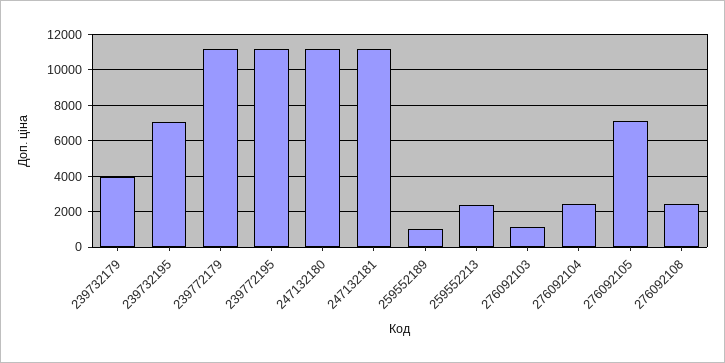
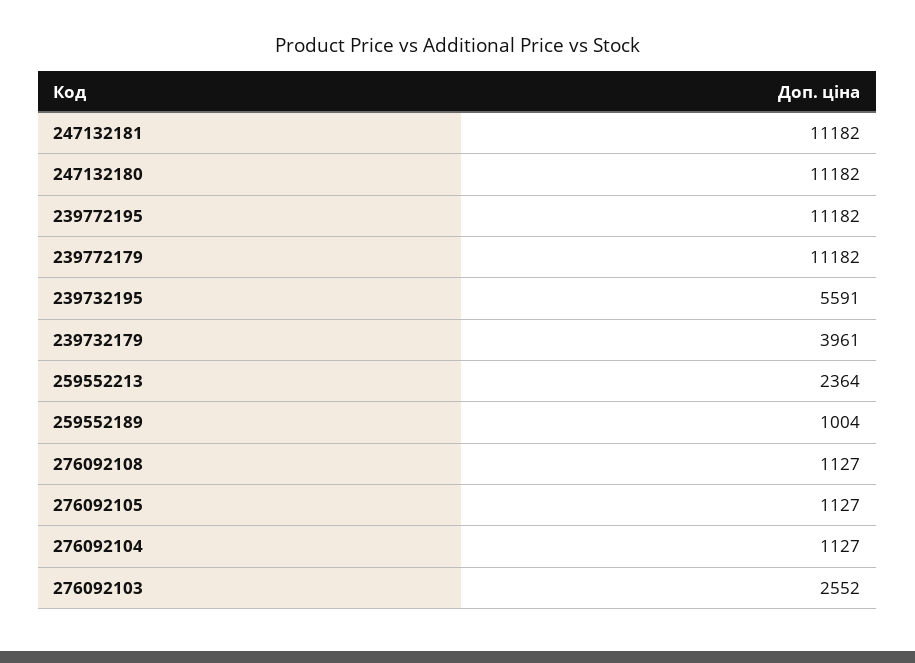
  {
    "239732179": 3961,
-   "239732195": 7000,
+   "239732195": 5591,
    "239772179": 11182,
    "239772195": 11182,
    "247132180": 11182,
    "247132181": 11182,
    "259552189": 1004,
    "259552213": 2364,
-   "276092103": 1000,
+   "276092103": 2552,
-   "276092104": 2500,
+   "276092104": 1127,
-   "276092105": 7000,
+   "276092105": 1127,
-   "276092108": 2500
+   "276092108": 1127
  }

